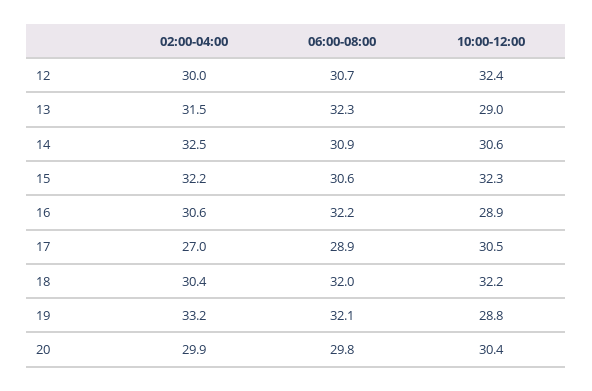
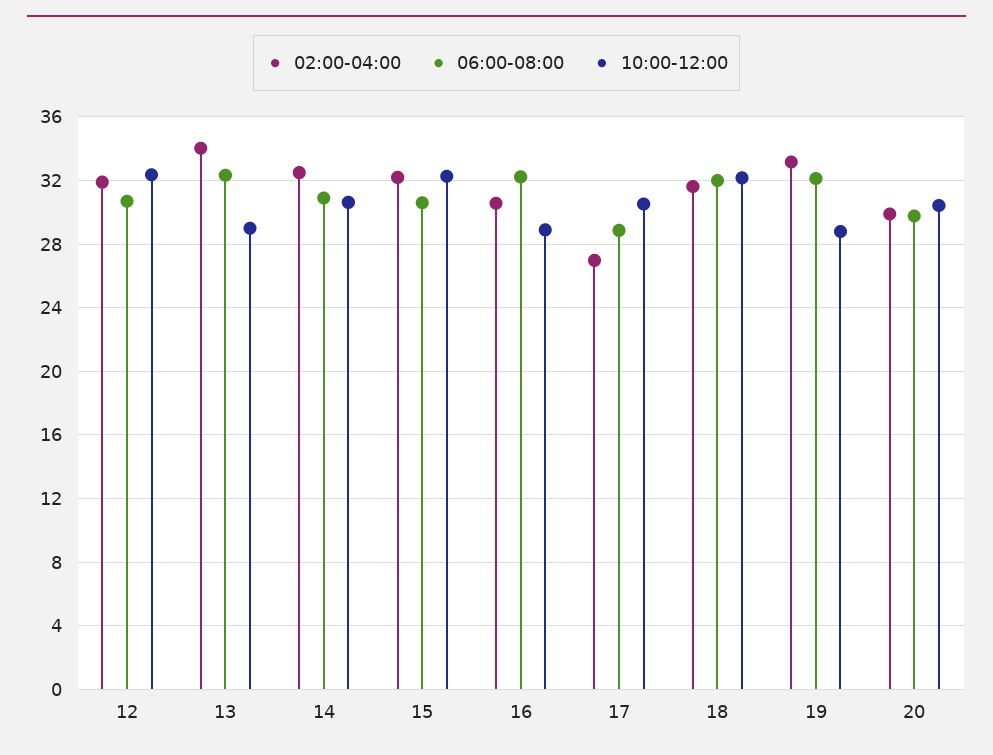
  {
    "02:00-04:00": {
-     "12": 30,
+     "12": 32,
-     "13": 31.5,
+     "13": 34,
      "14": 32.5,
      "15": 32.2,
      "16": 30.6,
      "17": 27,
-     "18": 30.4,
+     "18": 31.5,
      "19": 33.2,
      "20": 29.9
    },
    "06:00-08:00": {
      "12": 30.7,
      "13": 32.3,
      "14": 30.9,
      "15": 30.6,
      "16": 32.2,
      "17": 28.9,
      "18": 32,
      "19": 32.1,
      "20": 29.8
    },
    "10:00-12:00": {
      "12": 32.4,
      "13": 29,
      "14": 30.6,
      "15": 32.3,
      "16": 28.9,
      "17": 30.5,
      "18": 32.2,
      "19": 28.8,
      "20": 30.4
    }
  }

